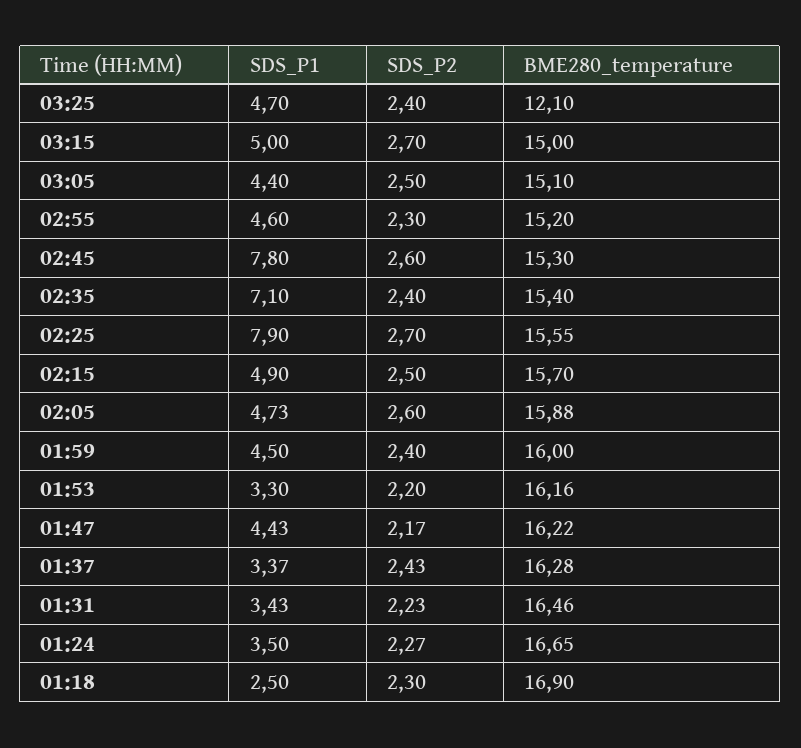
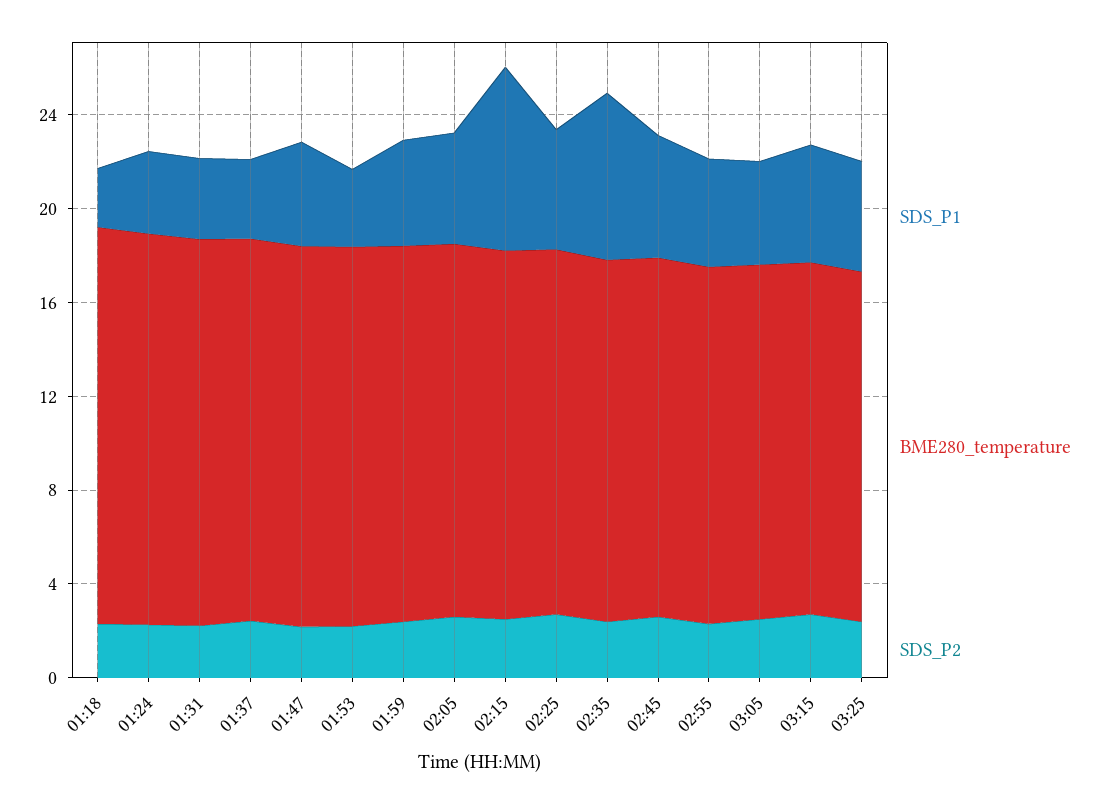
  {
    "SDS_P1": {
      "03:25": 4.7,
      "03:15": 5,
      "03:05": 4.4,
      "02:55": 4.6,
-     "02:45": 7.8,
+     "02:45": 5,
      "02:35": 7.1,
-     "02:25": 7.9,
+     "02:25": 5,
-     "02:15": 4.9,
+     "02:15": 8,
      "02:05": 4.73,
      "01:59": 4.5,
      "01:53": 3.3,
      "01:47": 4.43,
      "01:37": 3.37,
      "01:31": 3.43,
      "01:24": 3.5,
      "01:18": 2.5
    },
    "SDS_P2": {
      "03:25": 2.4,
      "03:15": 2.7,
      "03:05": 2.5,
      "02:55": 2.3,
      "02:45": 2.6,
      "02:35": 2.4,
      "02:25": 2.7,
      "02:15": 2.5,
      "02:05": 2.6,
      "01:59": 2.4,
      "01:53": 2.2,
      "01:47": 2.17,
      "01:37": 2.43,
      "01:31": 2.23,
      "01:24": 2.27,
      "01:18": 2.3
    },
    "BME280_temperature": {
-     "03:25": 12.1,
+     "03:25": 15,
      "03:15": 15,
      "03:05": 15.1,
      "02:55": 15.2,
      "02:45": 15.3,
      "02:35": 15.4,
      "02:25": 15.55,
      "02:15": 15.7,
      "02:05": 15.88,
      "01:59": 16,
      "01:53": 16.16,
      "01:47": 16.22,
      "01:37": 16.28,
      "01:31": 16.46,
      "01:24": 16.65,
      "01:18": 16.9
    }
  }

